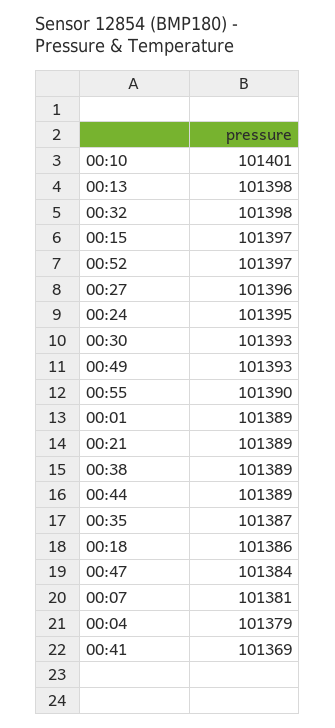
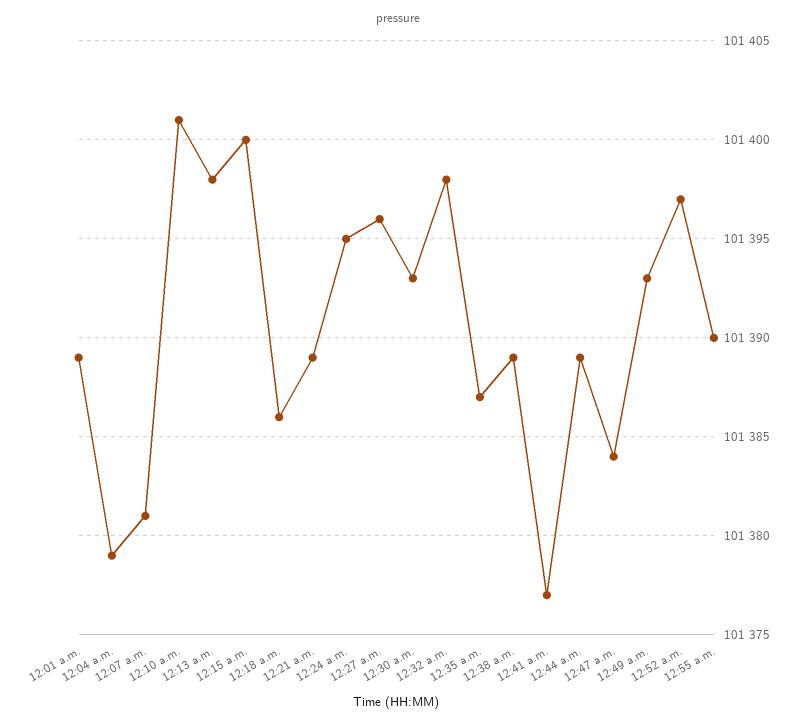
  {
    "00:10": 101401,
    "00:13": 101398,
    "00:32": 101398,
-   "00:15": 101397,
+   "00:15": 101400,
    "00:52": 101397,
    "00:27": 101396,
    "00:24": 101395,
    "00:30": 101393,
    "00:49": 101393,
    "00:55": 101390,
    "00:01": 101389,
    "00:21": 101389,
    "00:38": 101389,
    "00:44": 101389,
    "00:35": 101387,
    "00:18": 101386,
    "00:47": 101384,
    "00:07": 101381,
    "00:04": 101379,
-   "00:41": 101369
+   "00:41": 101377
  }

